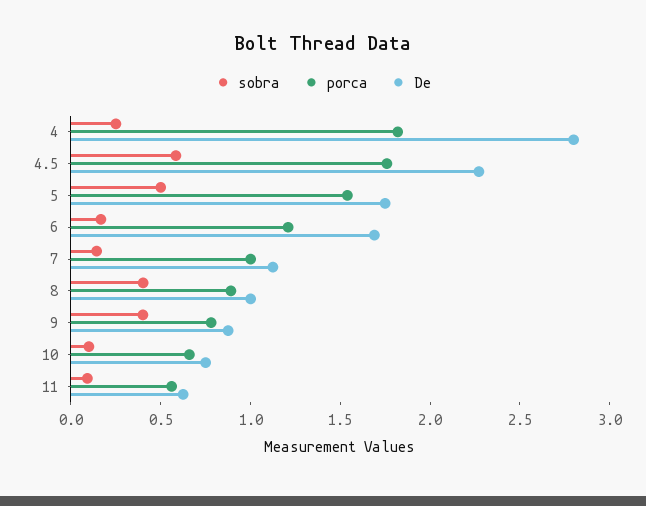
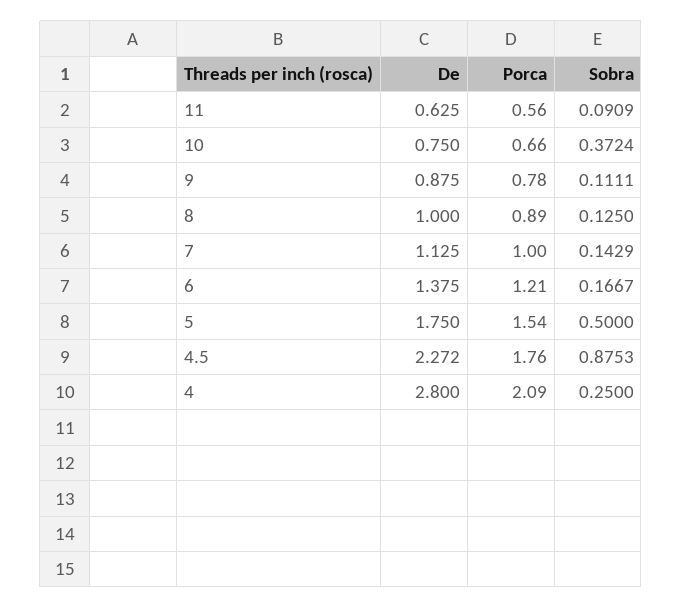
  {
    "sobra": {
      "4": 0.25,
-     "4.5": 0.6,
+     "4.5": 0.8753,
      "5": 0.5,
      "6": 0.1667,
      "7": 0.1429,
-     "8": 0.4,
+     "8": 0.125,
-     "9": 0.4,
+     "9": 0.1111,
-     "10": 0.1,
+     "10": 0.3724,
      "11": 0.0909
    },
    "porca": {
-     "4": 1.8,
+     "4": 2.09,
      "4.5": 1.76,
      "5": 1.54,
      "6": 1.21,
      "7": 1,
      "8": 0.89,
      "9": 0.78,
      "10": 0.66,
      "11": 0.56
    },
    "De": {
      "4": 2.8,
      "4.5": 2.272,
      "5": 1.75,
-     "6": 1.7,
+     "6": 1.375,
      "7": 1.125,
      "8": 1,
      "9": 0.875,
      "10": 0.75,
      "11": 0.625
    }
  }

